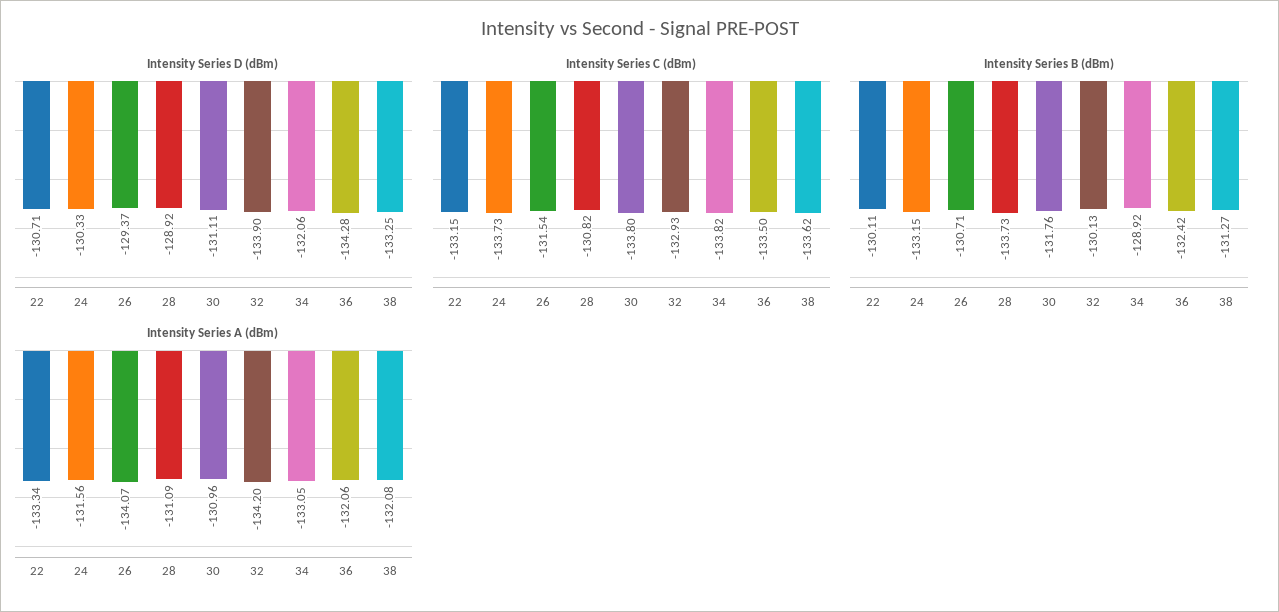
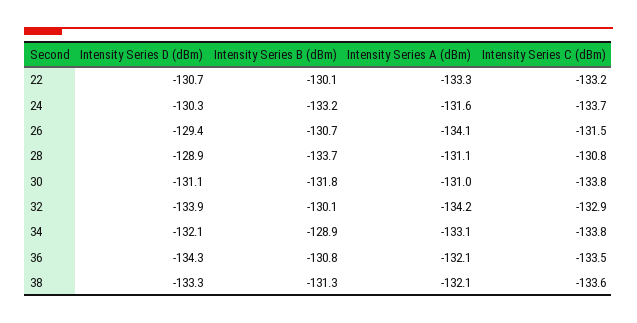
  {
    "Intensity Series D (dBm)": {
      "22": -130.71,
      "24": -130.33,
      "26": -129.37,
      "28": -128.92,
      "30": -131.11,
      "32": -133.9,
      "34": -132.06,
      "36": -134.28,
      "38": -133.25
    },
    "Intensity Series C (dBm)": {
      "22": -133.15,
      "24": -133.73,
      "26": -131.54,
      "28": -130.82,
      "30": -133.8,
      "32": -132.93,
      "34": -133.82,
      "36": -133.5,
      "38": -133.62
    },
    "Intensity Series B (dBm)": {
      "22": -130.11,
      "24": -133.15,
      "26": -130.71,
      "28": -133.73,
      "30": -131.76,
      "32": -130.13,
      "34": -128.92,
-     "36": -132.42,
+     "36": -130.8,
      "38": -131.27
    },
    "Intensity Series A (dBm)": {
      "22": -133.34,
      "24": -131.56,
      "26": -134.07,
      "28": -131.09,
      "30": -130.96,
      "32": -134.2,
      "34": -133.05,
      "36": -132.06,
      "38": -132.08
    }
  }

